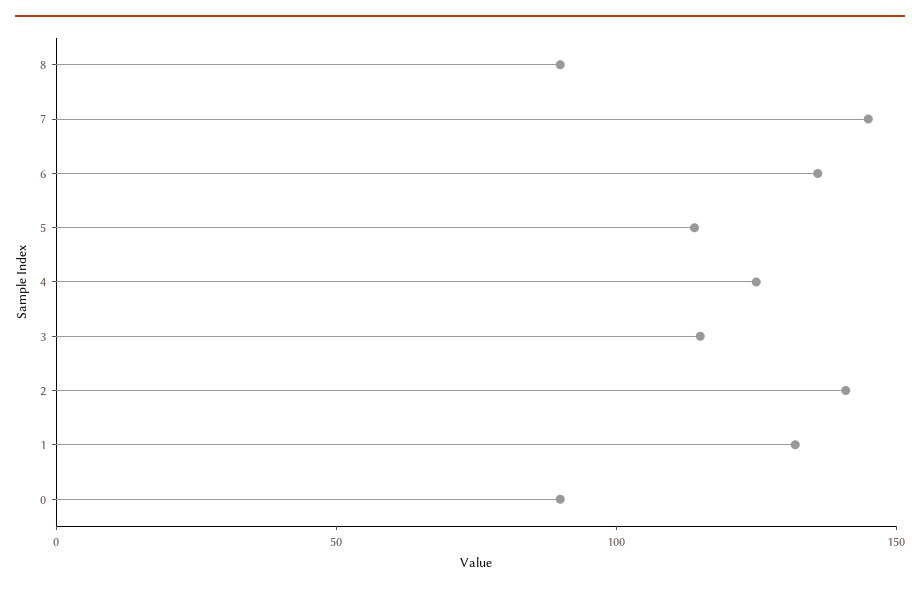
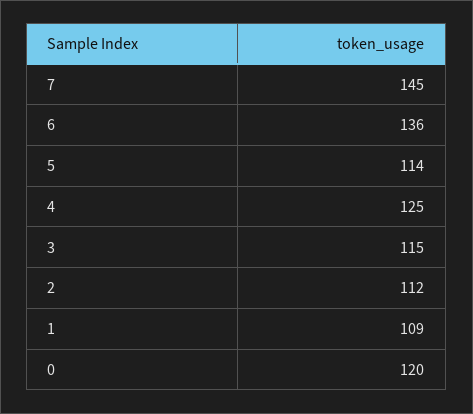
  {
-   "8": 90,
    "7": 145,
    "6": 136,
    "5": 114,
    "4": 125,
    "3": 115,
-   "2": 140,
+   "2": 112,
-   "1": 130,
+   "1": 109,
-   "0": 90
+   "0": 120
  }

